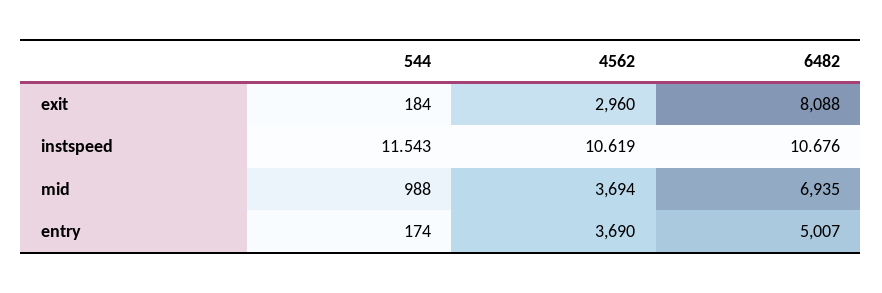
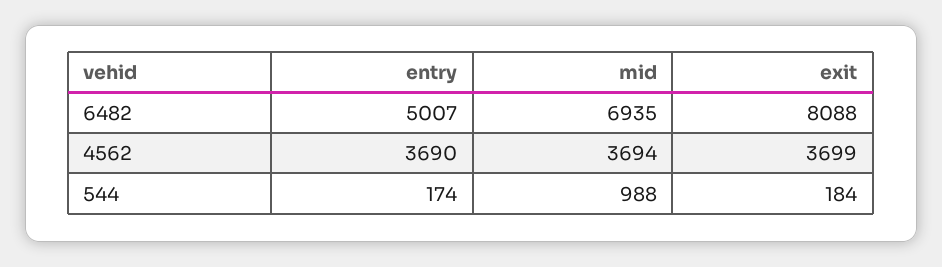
  {
    "544": {
      "exit": 184,
-     "instspeed": 11.543,
      "mid": 988,
      "entry": 174
    },
    "4562": {
-     "exit": 2960,
+     "exit": 3699,
-     "instspeed": 10.619,
      "mid": 3694,
      "entry": 3690
    },
    "6482": {
      "exit": 8088,
-     "instspeed": 10.676,
      "mid": 6935,
      "entry": 5007
    }
  }

